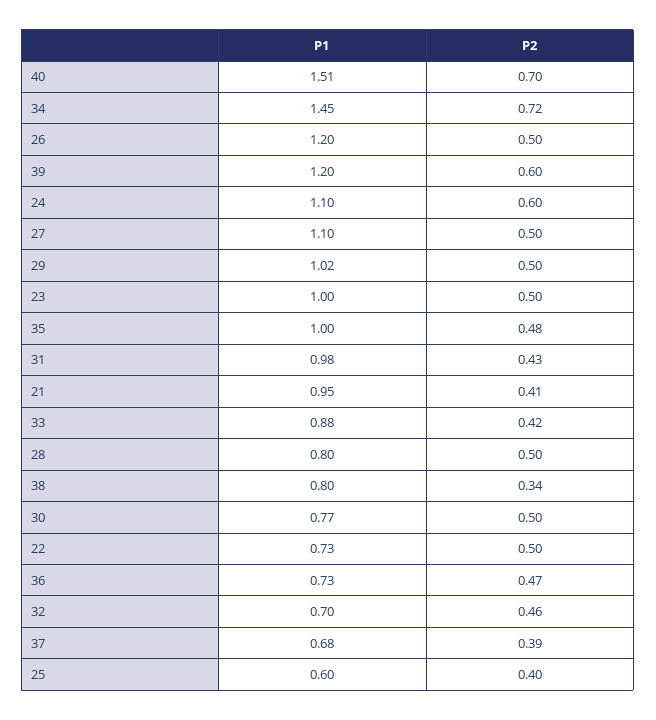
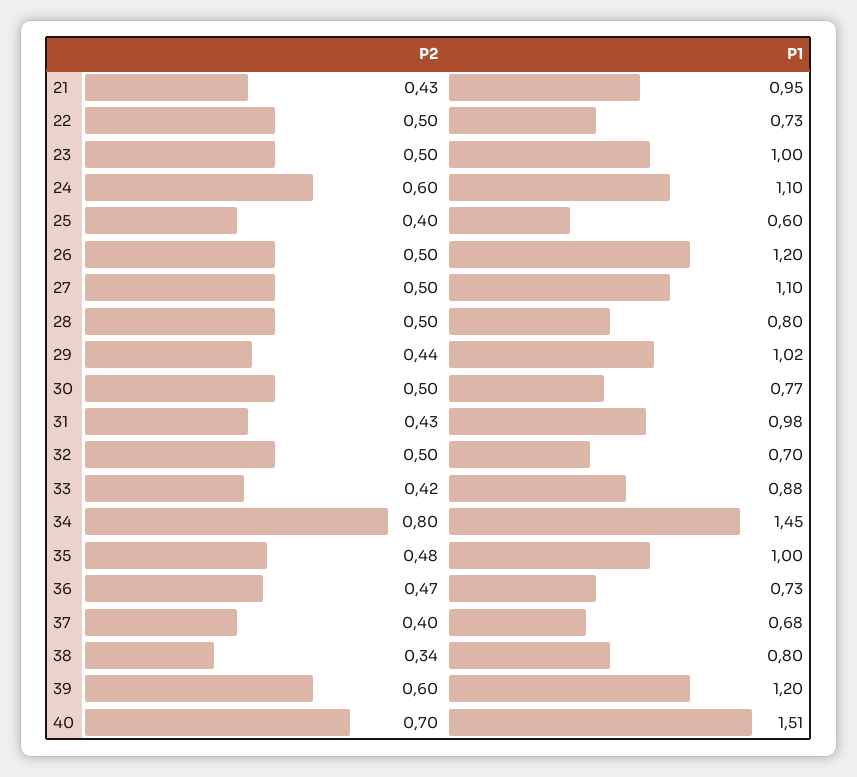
  {
    "P1": {
      "40": 1.51,
      "34": 1.45,
      "26": 1.2,
      "39": 1.2,
      "24": 1.1,
      "27": 1.1,
      "29": 1.02,
      "23": 1,
      "35": 1,
      "31": 0.98,
      "21": 0.95,
      "33": 0.88,
      "28": 0.8,
      "38": 0.8,
      "30": 0.77,
      "22": 0.73,
      "36": 0.73,
      "32": 0.7,
      "37": 0.68,
      "25": 0.6
    },
    "P2": {
      "40": 0.7,
-     "34": 0.72,
+     "34": 0.8,
      "26": 0.5,
      "39": 0.6,
      "24": 0.6,
      "27": 0.5,
-     "29": 0.5,
+     "29": 0.44,
      "23": 0.5,
      "35": 0.48,
      "31": 0.43,
-     "21": 0.41,
+     "21": 0.43,
      "33": 0.42,
      "28": 0.5,
      "38": 0.34,
      "30": 0.5,
      "22": 0.5,
      "36": 0.47,
-     "32": 0.46,
+     "32": 0.5,
-     "37": 0.39,
+     "37": 0.4,
      "25": 0.4
    }
  }

